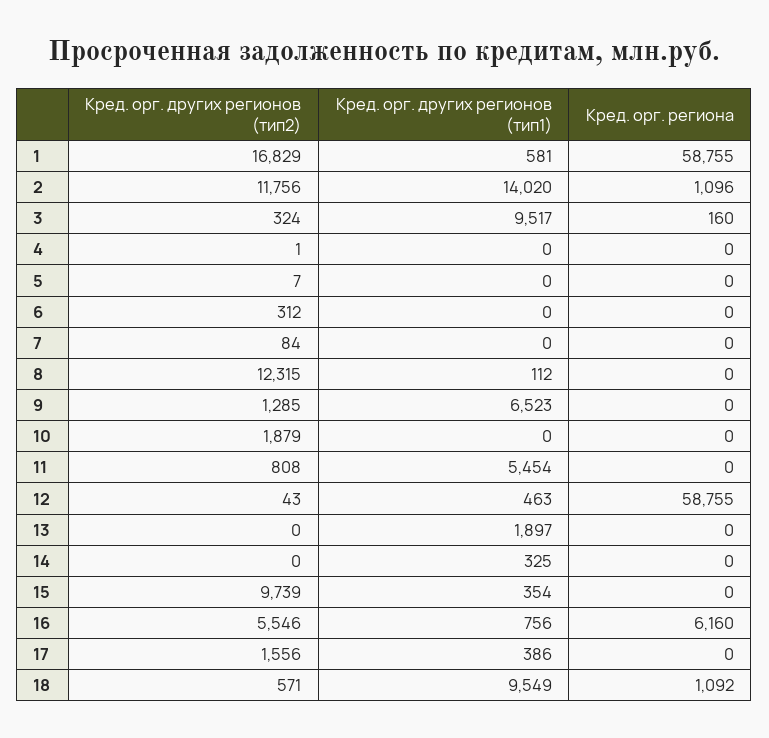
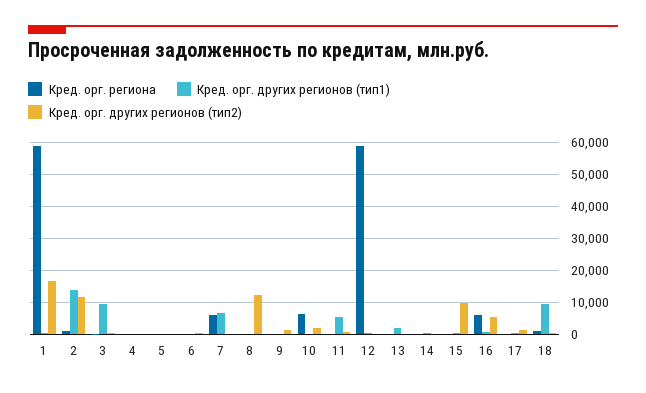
  {
    "Кред. орг. других регионов (тип2)": {
      "1": 16829,
      "2": 11756,
      "3": 324,
      "4": 1,
      "5": 7,
      "6": 312,
      "7": 84,
      "8": 12315,
      "9": 1285,
      "10": 1879,
      "11": 808,
      "12": 43,
      "13": 0,
      "14": 0,
      "15": 9739,
      "16": 5546,
      "17": 1556,
      "18": 571
    },
    "Кред. орг. других регионов (тип1)": {
      "1": 581,
      "2": 14020,
      "3": 9517,
      "4": 0,
      "5": 0,
      "6": 0,
-     "7": 0,
+     "7": 6000,
      "8": 112,
-     "9": 6523,
+     "9": 0,
      "10": 0,
      "11": 5454,
      "12": 463,
      "13": 1897,
      "14": 325,
      "15": 354,
      "16": 756,
      "17": 386,
      "18": 9549
    },
    "Кред. орг. региона": {
      "1": 58755,
      "2": 1096,
      "3": 160,
      "4": 0,
      "5": 0,
      "6": 0,
-     "7": 0,
+     "7": 6000,
      "8": 0,
      "9": 0,
-     "10": 0,
+     "10": 6000,
      "11": 0,
      "12": 58755,
      "13": 0,
      "14": 0,
      "15": 0,
      "16": 6160,
      "17": 0,
      "18": 1092
    }
  }

